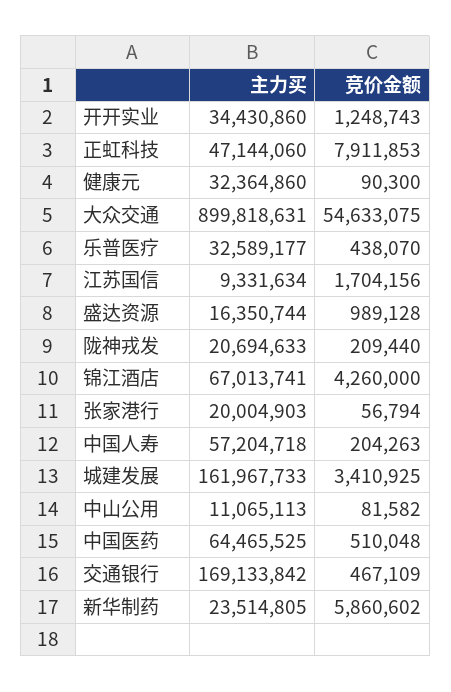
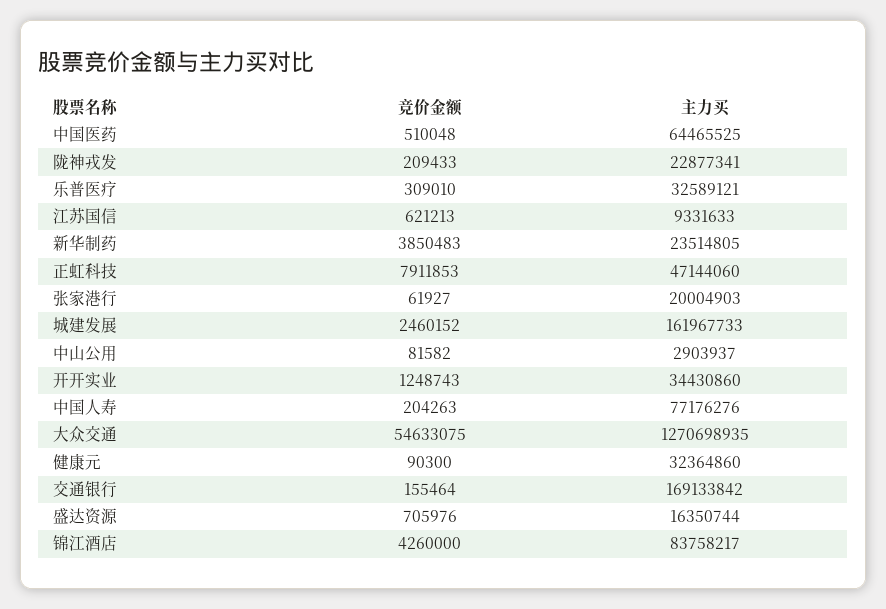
  {
    "主力买": {
      "开开实业": 34430860,
      "正虹科技": 47144060,
      "健康元": 32364860,
-     "大众交通": 899818631,
+     "大众交通": 1270698935,
-     "乐普医疗": 32589177,
+     "乐普医疗": 32589121,
-     "江苏国信": 9331634,
+     "江苏国信": 9331633,
      "盛达资源": 16350744,
-     "陇神戎发": 20694633,
+     "陇神戎发": 22877341,
-     "锦江酒店": 67013741,
+     "锦江酒店": 83758217,
      "张家港行": 20004903,
-     "中国人寿": 57204718,
+     "中国人寿": 77176276,
      "城建发展": 161967733,
-     "中山公用": 11065113,
+     "中山公用": 2903937,
      "中国医药": 64465525,
      "交通银行": 169133842,
      "新华制药": 23514805
    },
    "竞价金额": {
      "开开实业": 1248743,
      "正虹科技": 7911853,
      "健康元": 90300,
      "大众交通": 54633075,
-     "乐普医疗": 438070,
+     "乐普医疗": 309010,
-     "江苏国信": 1704156,
+     "江苏国信": 621213,
-     "盛达资源": 989128,
+     "盛达资源": 705976,
-     "陇神戎发": 209440,
+     "陇神戎发": 209433,
      "锦江酒店": 4260000,
-     "张家港行": 56794,
+     "张家港行": 61927,
      "中国人寿": 204263,
-     "城建发展": 3410925,
+     "城建发展": 2460152,
      "中山公用": 81582,
      "中国医药": 510048,
-     "交通银行": 467109,
+     "交通银行": 155464,
-     "新华制药": 5860602
+     "新华制药": 3850483
    }
  }

